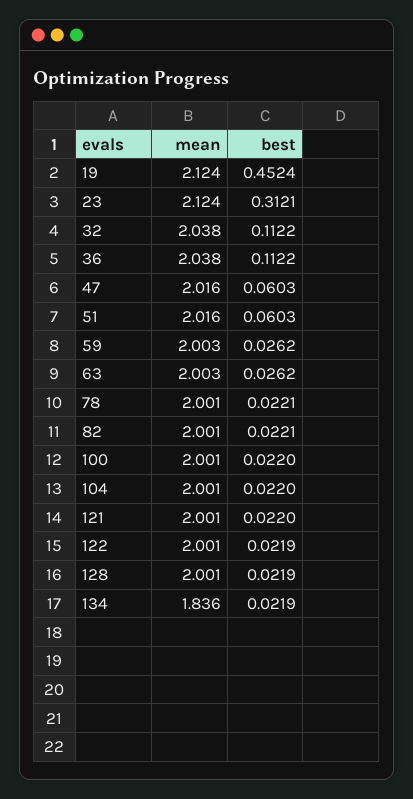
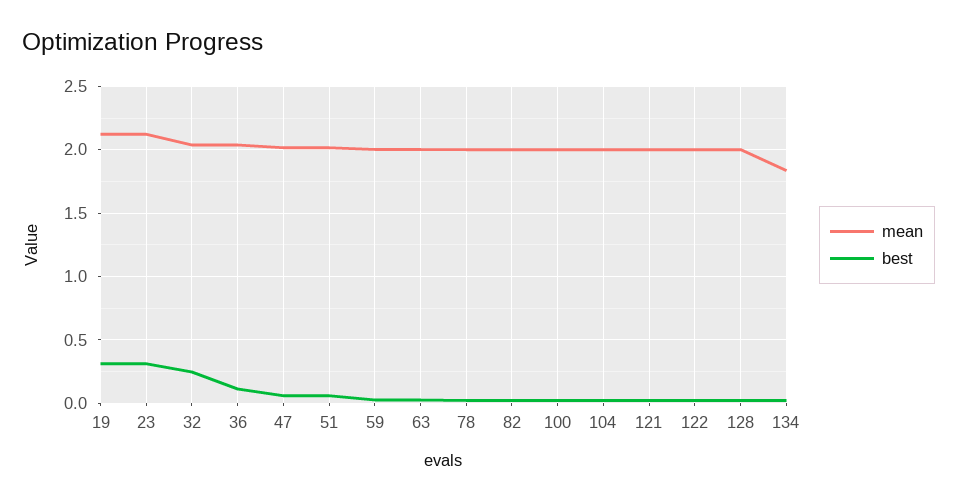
  {
    "mean": {
      "19": 2.124,
      "23": 2.124,
      "32": 2.038,
      "36": 2.038,
      "47": 2.016,
      "51": 2.016,
      "59": 2.003,
      "63": 2.003,
      "78": 2.001,
      "82": 2.001,
      "100": 2.001,
      "104": 2.001,
      "121": 2.001,
      "122": 2.001,
      "128": 2.001,
      "134": 1.836
    },
    "best": {
-     "19": 0.4524,
+     "19": 0.3,
      "23": 0.3121,
-     "32": 0.1122,
+     "32": 0.25,
      "36": 0.1122,
      "47": 0.0603,
      "51": 0.0603,
      "59": 0.0262,
      "63": 0.0262,
      "78": 0.0221,
      "82": 0.0221,
      "100": 0.022,
      "104": 0.022,
      "121": 0.022,
      "122": 0.0219,
      "128": 0.0219,
      "134": 0.0219
    }
  }

